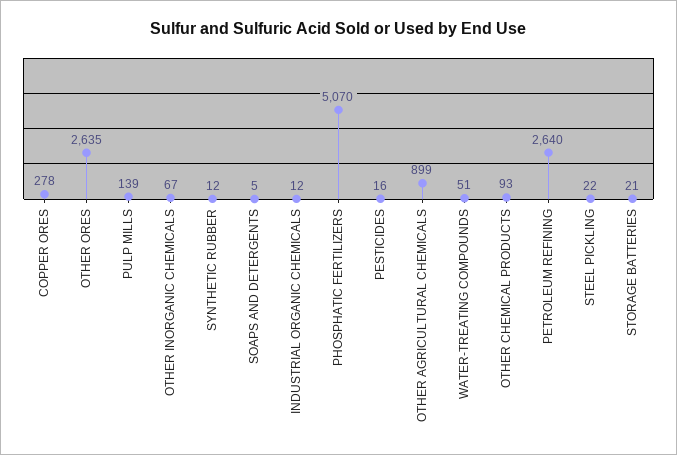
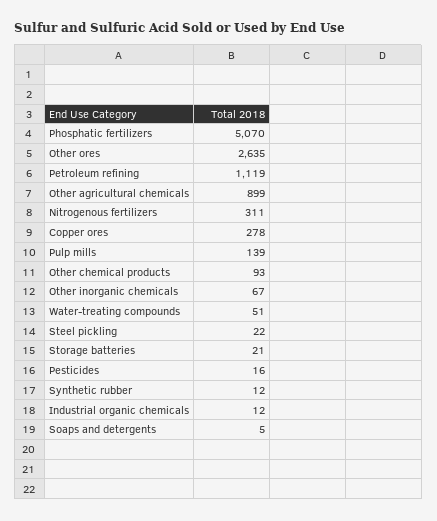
  {
    "COPPER ORES": 278,
    "OTHER ORES": 2635,
    "PULP MILLS": 139,
    "OTHER INORGANIC CHEMICALS": 67,
    "SYNTHETIC RUBBER": 12,
    "SOAPS AND DETERGENTS": 5,
    "INDUSTRIAL ORGANIC CHEMICALS": 12,
    "PHOSPHATIC FERTILIZERS": 5070,
    "PESTICIDES": 16,
    "OTHER AGRICULTURAL CHEMICALS": 899,
    "WATER-TREATING COMPOUNDS": 51,
    "OTHER CHEMICAL PRODUCTS": 93,
-   "PETROLEUM REFINING": 2640,
+   "PETROLEUM REFINING": 1119,
    "STEEL PICKLING": 22,
-   "STORAGE BATTERIES": 21
+   "STORAGE BATTERIES": 21,
+   "Nitrogenous fertilizers": 311
  }

